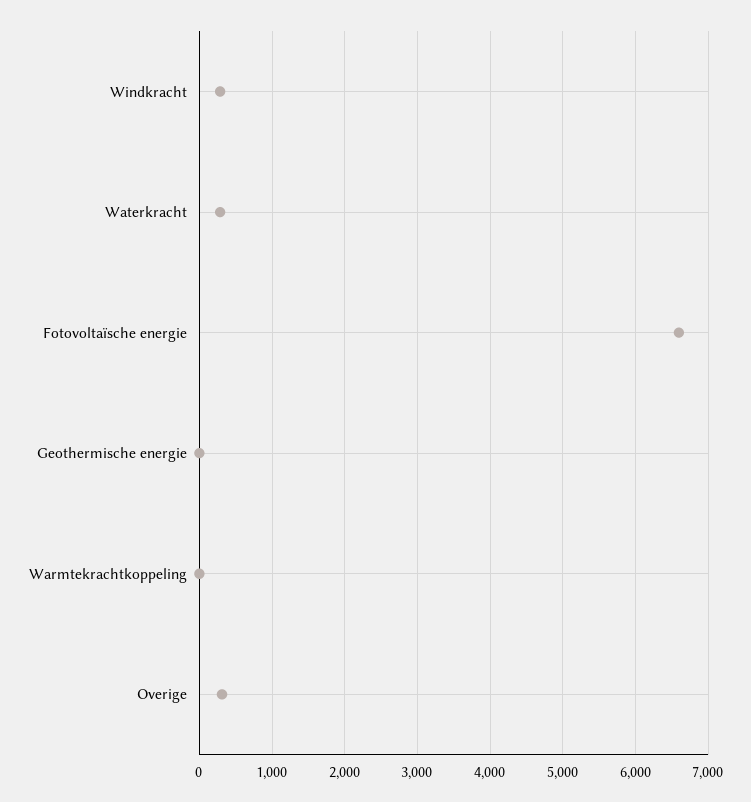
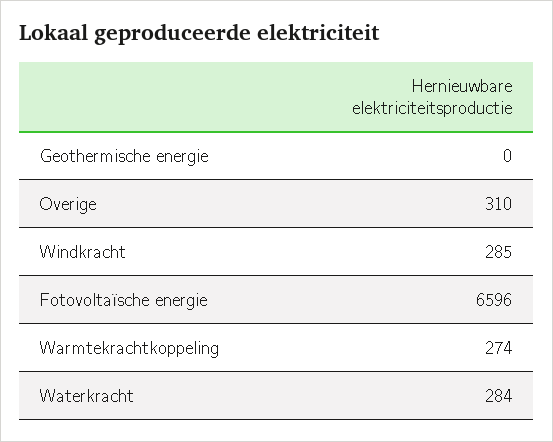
  {
    "Windkracht": 285,
    "Waterkracht": 284,
    "Fotovoltaïsche energie": 6596,
    "Geothermische energie": 0,
-   "Warmtekrachtkoppeling": 0,
+   "Warmtekrachtkoppeling": 274,
    "Overige": 310
  }

